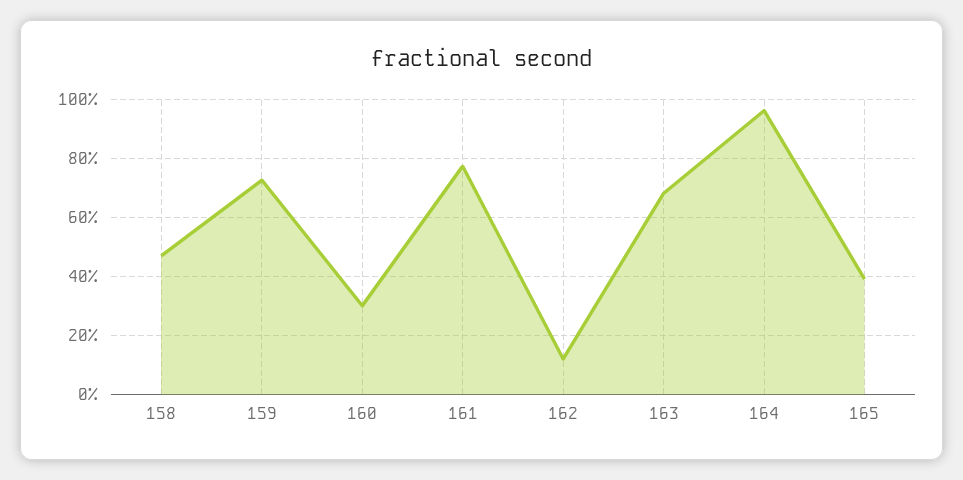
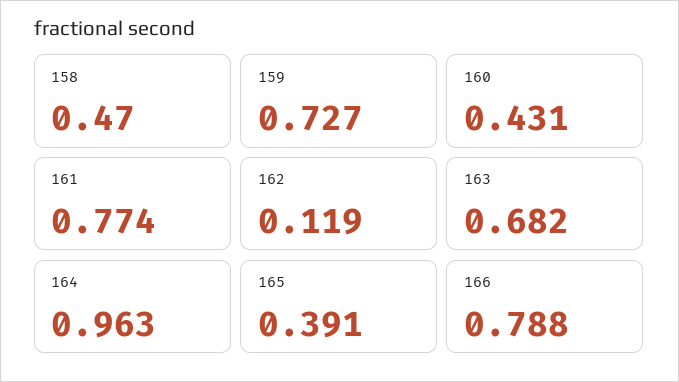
  {
    "158": 0.47,
    "159": 0.727,
-   "160": 0.3,
+   "160": 0.431,
    "161": 0.774,
    "162": 0.119,
    "163": 0.682,
    "164": 0.963,
-   "165": 0.391
+   "165": 0.391,
+   "166": 0.788
  }

